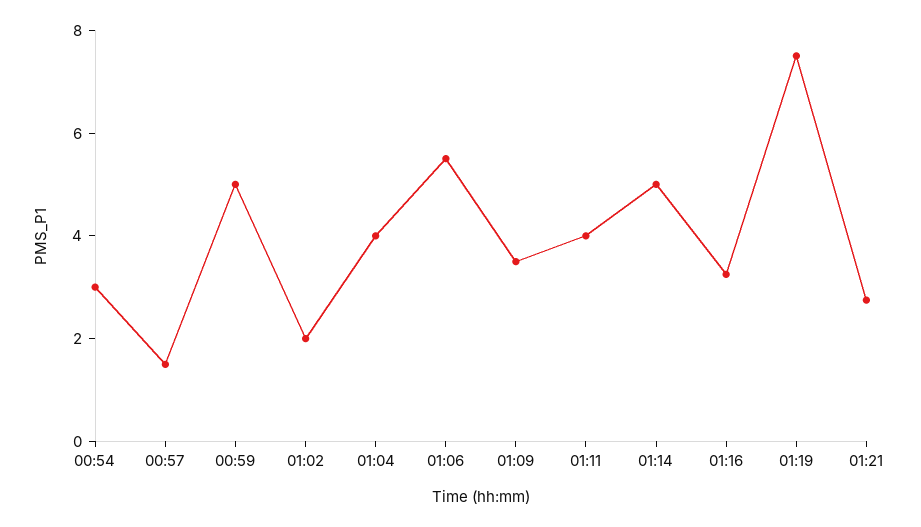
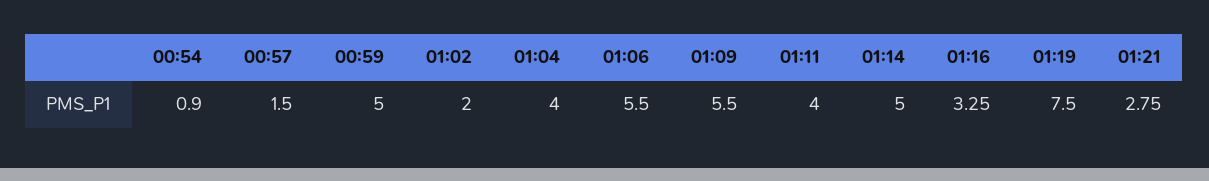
  {
-   "00:54": 3,
+   "00:54": 0.9,
    "00:57": 1.5,
    "00:59": 5,
    "01:02": 2,
    "01:04": 4,
    "01:06": 5.5,
-   "01:09": 3.5,
+   "01:09": 5.5,
    "01:11": 4,
    "01:14": 5,
    "01:16": 3.25,
    "01:19": 7.5,
    "01:21": 2.75
  }

